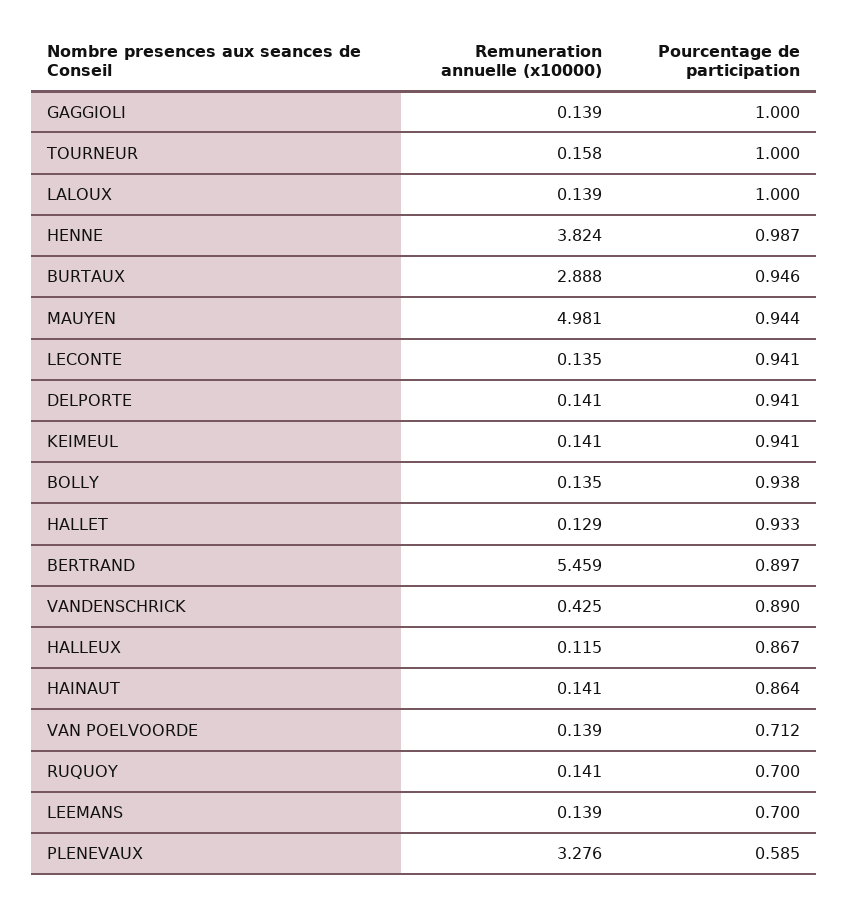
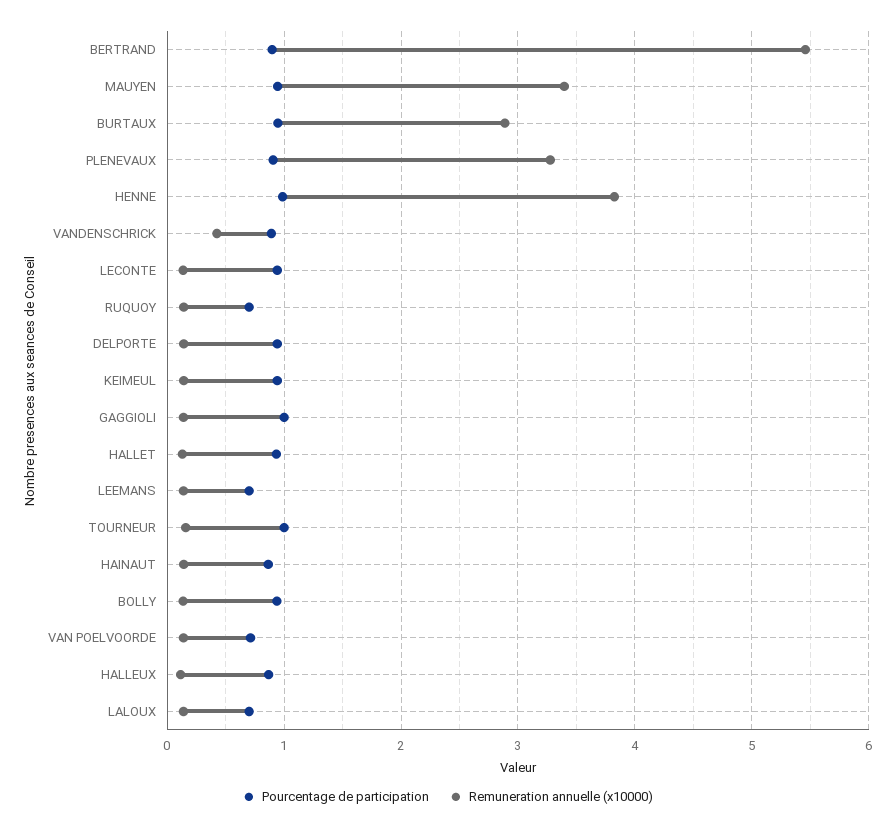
  {
    "Remuneration annuelle (x10000)": {
      "GAGGIOLI": 0.139,
      "TOURNEUR": 0.158,
      "LALOUX": 0.139,
      "HENNE": 3.824,
      "BURTAUX": 2.888,
-     "MAUYEN": 4.981,
+     "MAUYEN": 3.4,
      "LECONTE": 0.135,
      "DELPORTE": 0.141,
      "KEIMEUL": 0.141,
      "BOLLY": 0.135,
      "HALLET": 0.129,
      "BERTRAND": 5.459,
      "VANDENSCHRICK": 0.425,
      "HALLEUX": 0.115,
      "HAINAUT": 0.141,
      "VAN POELVOORDE": 0.139,
      "RUQUOY": 0.141,
      "LEEMANS": 0.139,
      "PLENEVAUX": 3.276
    },
    "Pourcentage de participation": {
      "GAGGIOLI": 1,
      "TOURNEUR": 1,
-     "LALOUX": 1,
+     "LALOUX": 0.7,
      "HENNE": 0.987,
      "BURTAUX": 0.946,
      "MAUYEN": 0.944,
      "LECONTE": 0.941,
      "DELPORTE": 0.941,
      "KEIMEUL": 0.941,
      "BOLLY": 0.938,
      "HALLET": 0.933,
      "BERTRAND": 0.897,
      "VANDENSCHRICK": 0.89,
      "HALLEUX": 0.867,
      "HAINAUT": 0.864,
      "VAN POELVOORDE": 0.712,
      "RUQUOY": 0.7,
      "LEEMANS": 0.7,
-     "PLENEVAUX": 0.585
+     "PLENEVAUX": 0.9
    }
  }

